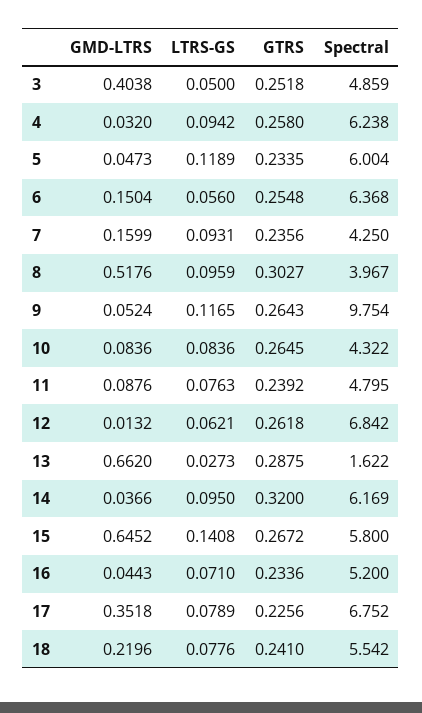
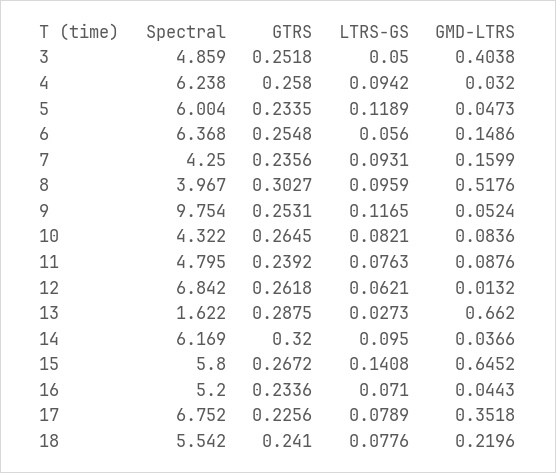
  {
    "GMD-LTRS": {
      "3": 0.4038,
      "4": 0.032,
      "5": 0.0473,
-     "6": 0.1504,
+     "6": 0.1486,
      "7": 0.1599,
      "8": 0.5176,
      "9": 0.0524,
      "10": 0.0836,
      "11": 0.0876,
      "12": 0.0132,
      "13": 0.662,
      "14": 0.0366,
      "15": 0.6452,
      "16": 0.0443,
      "17": 0.3518,
      "18": 0.2196
    },
    "LTRS-GS": {
      "3": 0.05,
      "4": 0.0942,
      "5": 0.1189,
      "6": 0.056,
      "7": 0.0931,
      "8": 0.0959,
      "9": 0.1165,
-     "10": 0.0836,
+     "10": 0.0821,
      "11": 0.0763,
      "12": 0.0621,
      "13": 0.0273,
      "14": 0.095,
      "15": 0.1408,
      "16": 0.071,
      "17": 0.0789,
      "18": 0.0776
    },
    "GTRS": {
      "3": 0.2518,
      "4": 0.258,
      "5": 0.2335,
      "6": 0.2548,
      "7": 0.2356,
      "8": 0.3027,
-     "9": 0.2643,
+     "9": 0.2531,
      "10": 0.2645,
      "11": 0.2392,
      "12": 0.2618,
      "13": 0.2875,
      "14": 0.32,
      "15": 0.2672,
      "16": 0.2336,
      "17": 0.2256,
      "18": 0.241
    },
    "Spectral": {
      "3": 4.859,
      "4": 6.238,
      "5": 6.004,
      "6": 6.368,
      "7": 4.25,
      "8": 3.967,
      "9": 9.754,
      "10": 4.322,
      "11": 4.795,
      "12": 6.842,
      "13": 1.622,
      "14": 6.169,
      "15": 5.8,
      "16": 5.2,
      "17": 6.752,
      "18": 5.542
    }
  }

